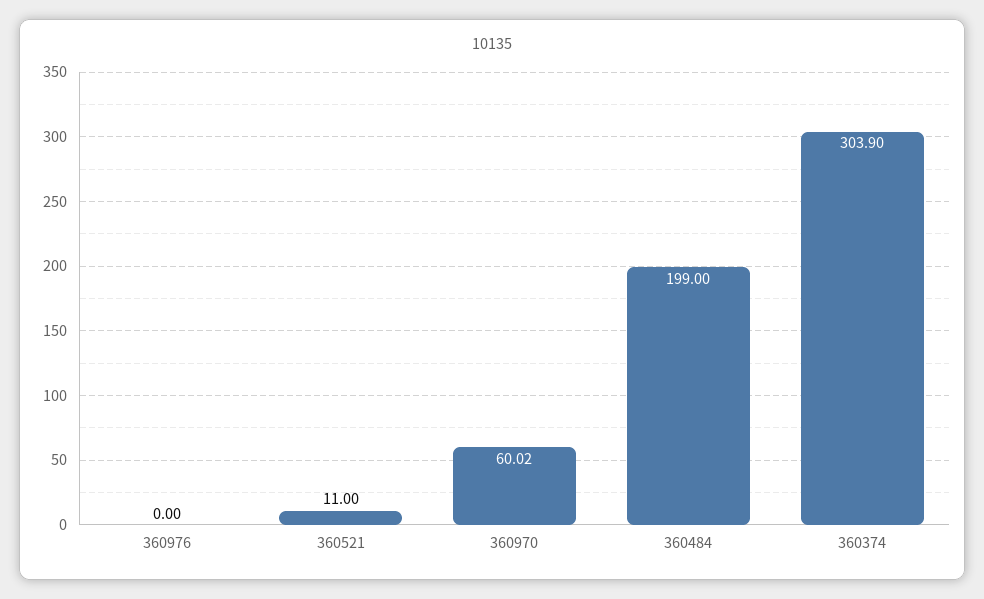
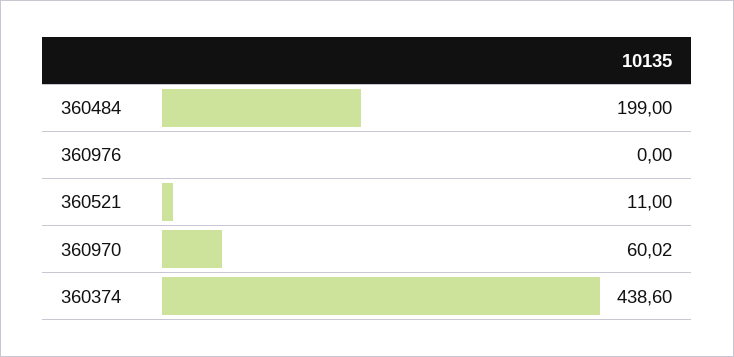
  {
    "360976": 0,
    "360521": 11,
    "360970": 60.02,
    "360484": 199,
-   "360374": 303.9
+   "360374": 438.6
  }

